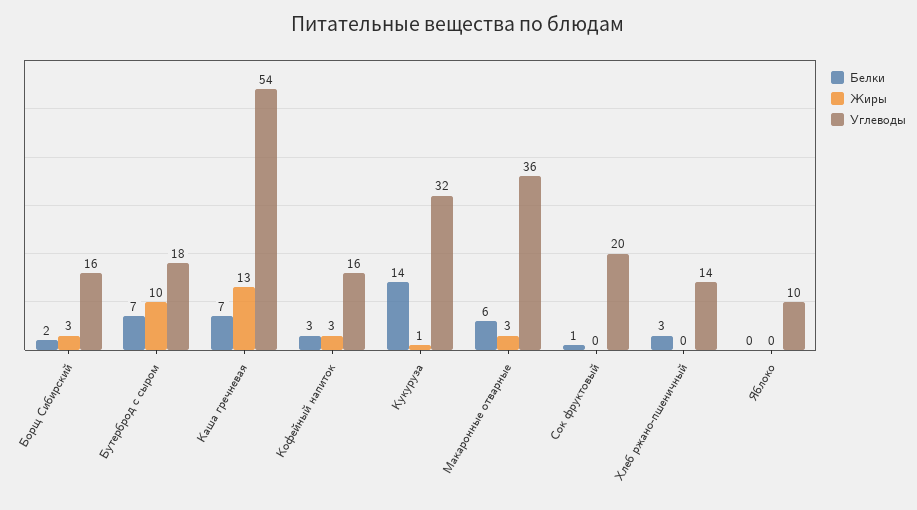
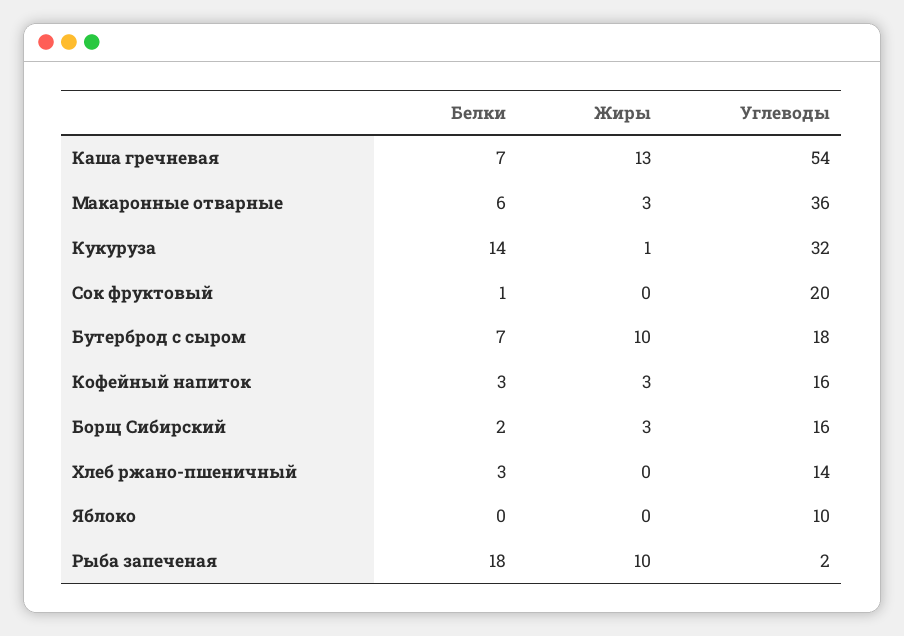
  {
    "Белки": {
      "Борщ Сибирский": 2,
      "Бутерброд с сыром": 7,
      "Каша гречневая": 7,
      "Кофейный напиток": 3,
      "Кукуруза": 14,
      "Макаронные отварные": 6,
      "Сок фруктовый": 1,
      "Хлеб ржано-пшеничный": 3,
-     "Яблоко": 0
+     "Яблоко": 0,
+     "Рыба запеченая": 18
    },
    "Жиры": {
      "Борщ Сибирский": 3,
      "Бутерброд с сыром": 10,
      "Каша гречневая": 13,
      "Кофейный напиток": 3,
      "Кукуруза": 1,
      "Макаронные отварные": 3,
      "Сок фруктовый": 0,
      "Хлеб ржано-пшеничный": 0,
-     "Яблоко": 0
+     "Яблоко": 0,
+     "Рыба запеченая": 10
    },
    "Углеводы": {
      "Борщ Сибирский": 16,
      "Бутерброд с сыром": 18,
      "Каша гречневая": 54,
      "Кофейный напиток": 16,
      "Кукуруза": 32,
      "Макаронные отварные": 36,
      "Сок фруктовый": 20,
      "Хлеб ржано-пшеничный": 14,
-     "Яблоко": 10
+     "Яблоко": 10,
+     "Рыба запеченая": 2
    }
  }

